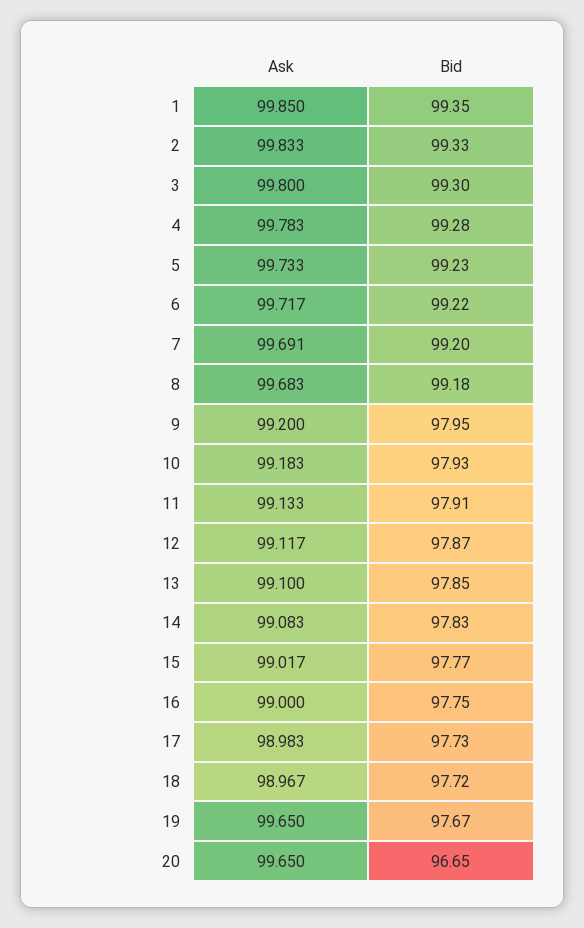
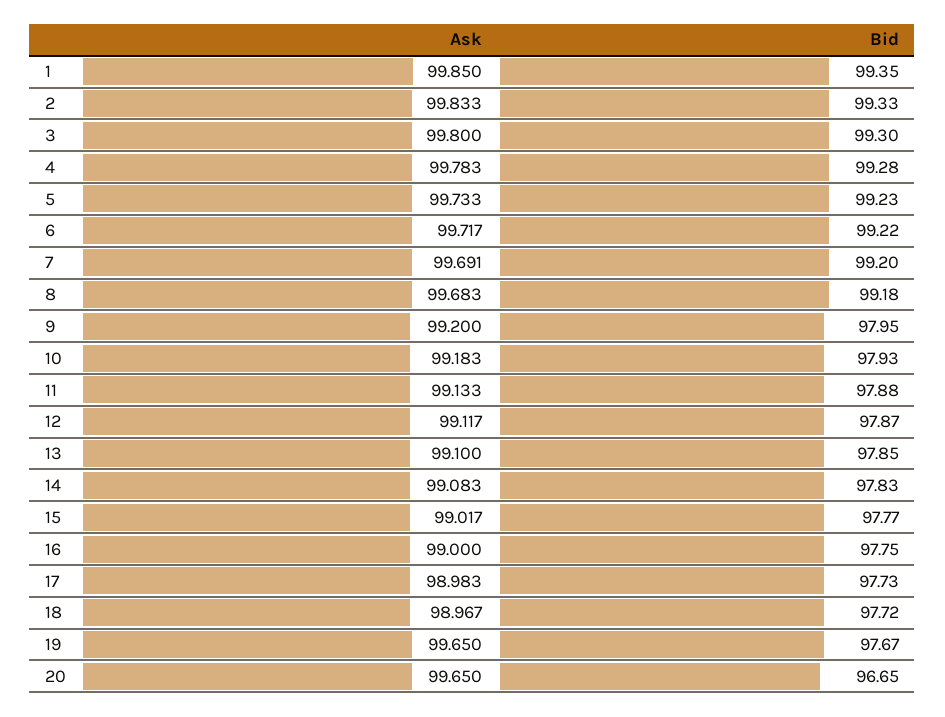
  {
    "Ask": {
      "1": 99.85,
      "2": 99.833,
      "3": 99.8,
      "4": 99.783,
      "5": 99.733,
      "6": 99.717,
      "7": 99.691,
      "8": 99.683,
      "9": 99.2,
      "10": 99.183,
      "11": 99.133,
      "12": 99.117,
      "13": 99.1,
      "14": 99.083,
      "15": 99.017,
      "16": 99,
      "17": 98.983,
      "18": 98.967,
      "19": 99.65,
      "20": 99.65
    },
    "Bid": {
      "1": 99.35,
      "2": 99.33,
      "3": 99.3,
      "4": 99.28,
      "5": 99.23,
      "6": 99.22,
      "7": 99.2,
      "8": 99.18,
      "9": 97.95,
      "10": 97.93,
-     "11": 97.91,
+     "11": 97.88,
      "12": 97.87,
      "13": 97.85,
      "14": 97.83,
      "15": 97.77,
      "16": 97.75,
      "17": 97.73,
      "18": 97.72,
      "19": 97.67,
      "20": 96.65
    }
  }

